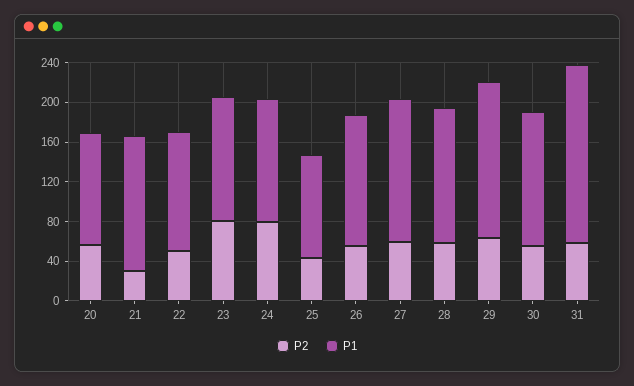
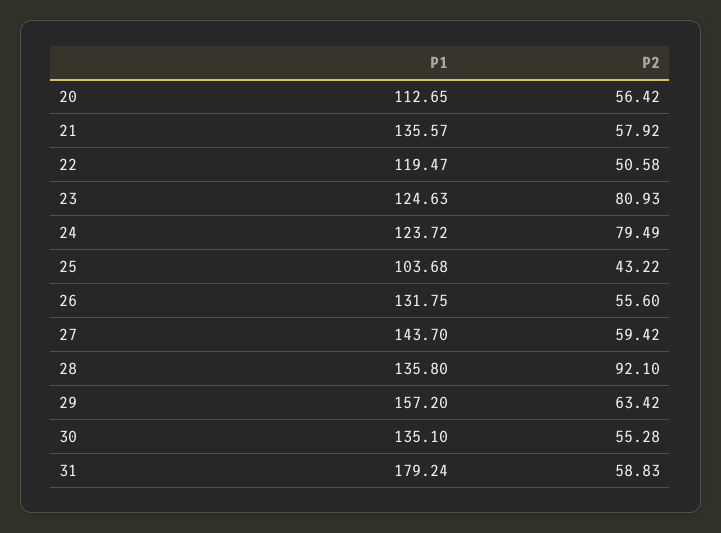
  {
    "P2": {
      "20": 56.42,
-     "21": 30,
+     "21": 57.92,
      "22": 50.58,
      "23": 80.93,
      "24": 79.49,
      "25": 43.22,
      "26": 55.6,
      "27": 59.42,
-     "28": 60,
+     "28": 92.1,
      "29": 63.42,
      "30": 55.28,
      "31": 58.83
    },
    "P1": {
      "20": 112.65,
      "21": 135.57,
      "22": 119.47,
      "23": 124.63,
      "24": 123.72,
      "25": 103.68,
      "26": 131.75,
      "27": 143.7,
      "28": 135.8,
      "29": 157.2,
      "30": 135.1,
      "31": 179.24
    }
  }

